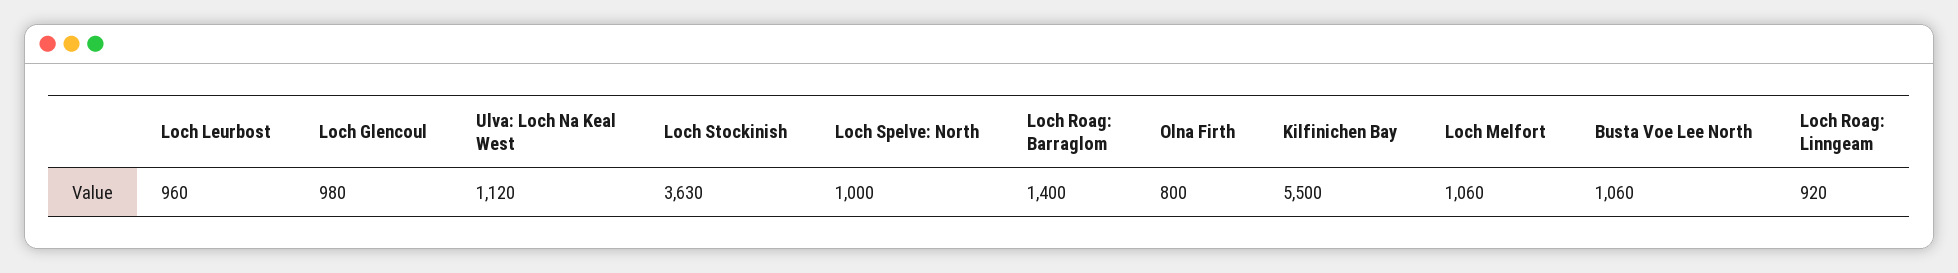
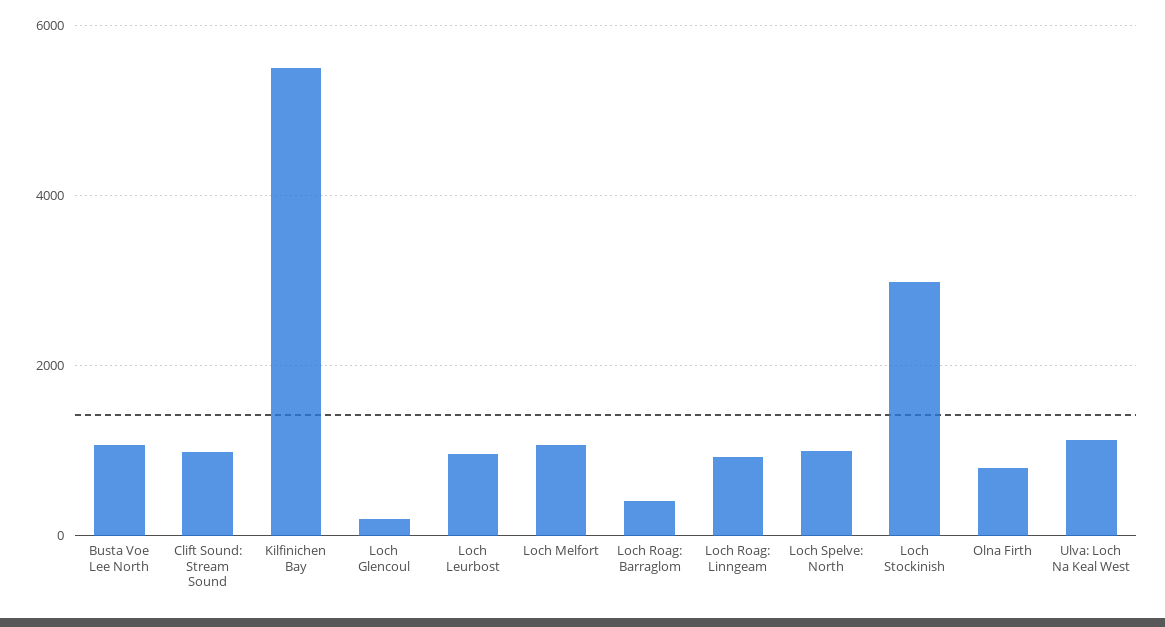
  {
    "Loch Leurbost": 960,
-   "Loch Glencoul": 980,
+   "Loch Glencoul": 200,
    "Ulva: Loch Na Keal West": 1120,
-   "Loch Stockinish": 3630,
+   "Loch Stockinish": 3000,
    "Loch Spelve: North": 1000,
-   "Loch Roag: Barraglom": 1400,
+   "Loch Roag: Barraglom": 400,
    "Olna Firth": 800,
    "Kilfinichen Bay": 5500,
    "Loch Melfort": 1060,
    "Busta Voe Lee North": 1060,
-   "Loch Roag: Linngeam": 920
+   "Loch Roag: Linngeam": 920,
+   "Clift Sound: Stream Sound": 1000
  }

